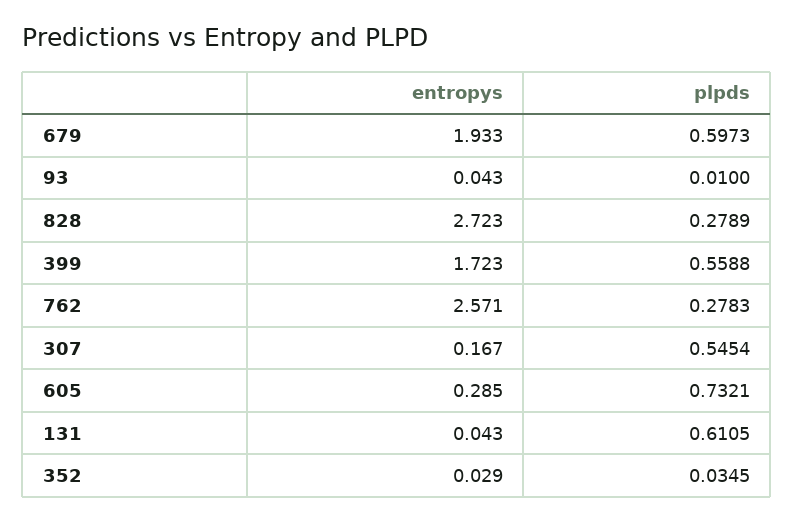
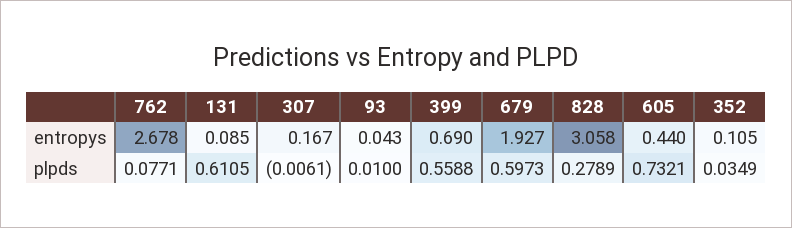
  {
    "entropys": {
-     "679": 1.933,
+     "679": 1.927,
      "93": 0.043,
-     "828": 2.723,
+     "828": 3.058,
-     "399": 1.723,
+     "399": 0.69,
-     "762": 2.571,
+     "762": 2.678,
      "307": 0.167,
-     "605": 0.285,
+     "605": 0.44,
-     "131": 0.043,
+     "131": 0.085,
-     "352": 0.029
+     "352": 0.105
    },
    "plpds": {
      "679": 0.5973,
      "93": 0.01,
      "828": 0.2789,
      "399": 0.5588,
-     "762": 0.2783,
+     "762": 0.0771,
-     "307": 0.5454,
+     "307": -0.0061,
      "605": 0.7321,
      "131": 0.6105,
-     "352": 0.0345
+     "352": 0.0349
    }
  }

